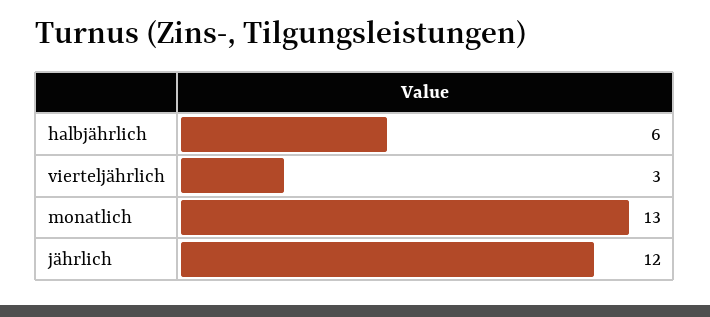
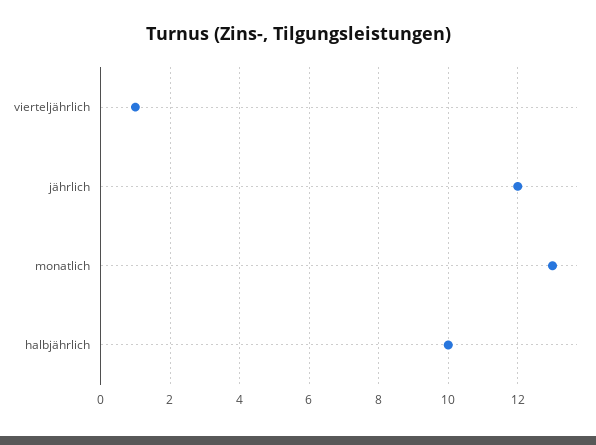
  {
-   "halbjährlich": 6,
+   "halbjährlich": 10,
-   "vierteljährlich": 3,
+   "vierteljährlich": 1,
    "monatlich": 13,
    "jährlich": 12
  }

